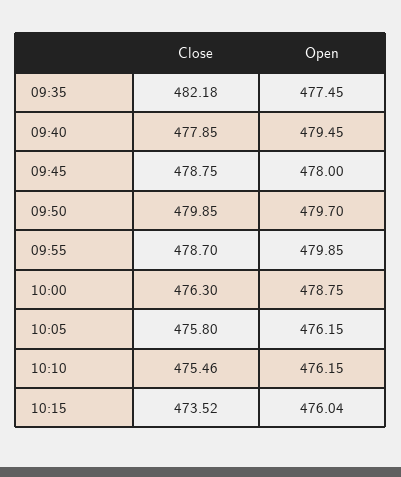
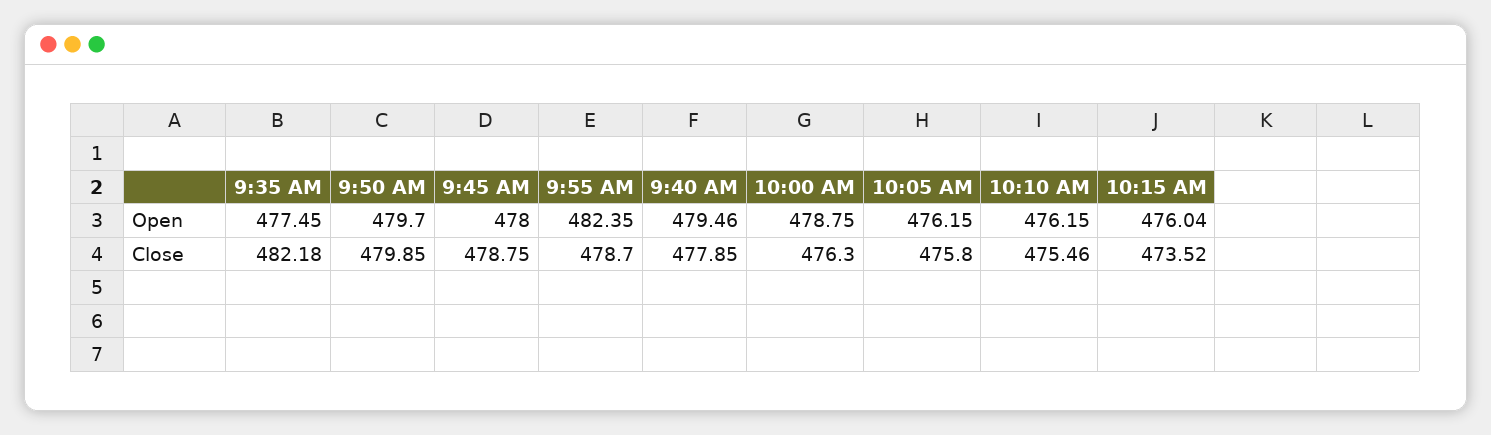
  {
    "Close": {
      "09:35": 482.18,
      "09:40": 477.85,
      "09:45": 478.75,
      "09:50": 479.85,
      "09:55": 478.7,
      "10:00": 476.3,
      "10:05": 475.8,
      "10:10": 475.46,
      "10:15": 473.52
    },
    "Open": {
      "09:35": 477.45,
-     "09:40": 479.45,
+     "09:40": 479.46,
      "09:45": 478,
      "09:50": 479.7,
-     "09:55": 479.85,
+     "09:55": 482.35,
      "10:00": 478.75,
      "10:05": 476.15,
      "10:10": 476.15,
      "10:15": 476.04
    }
  }

